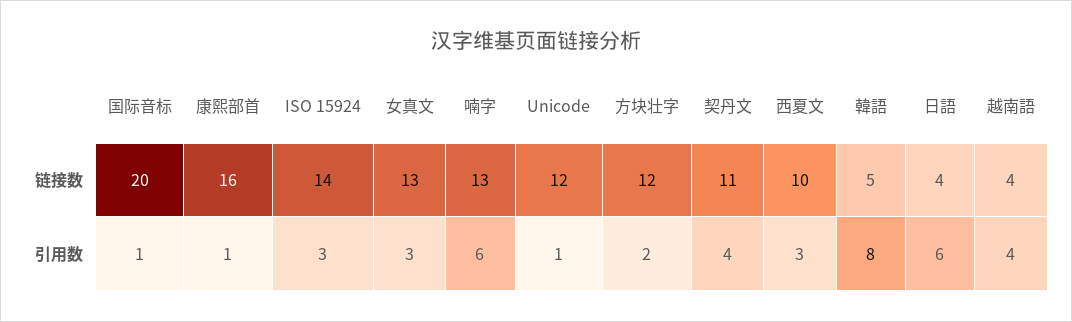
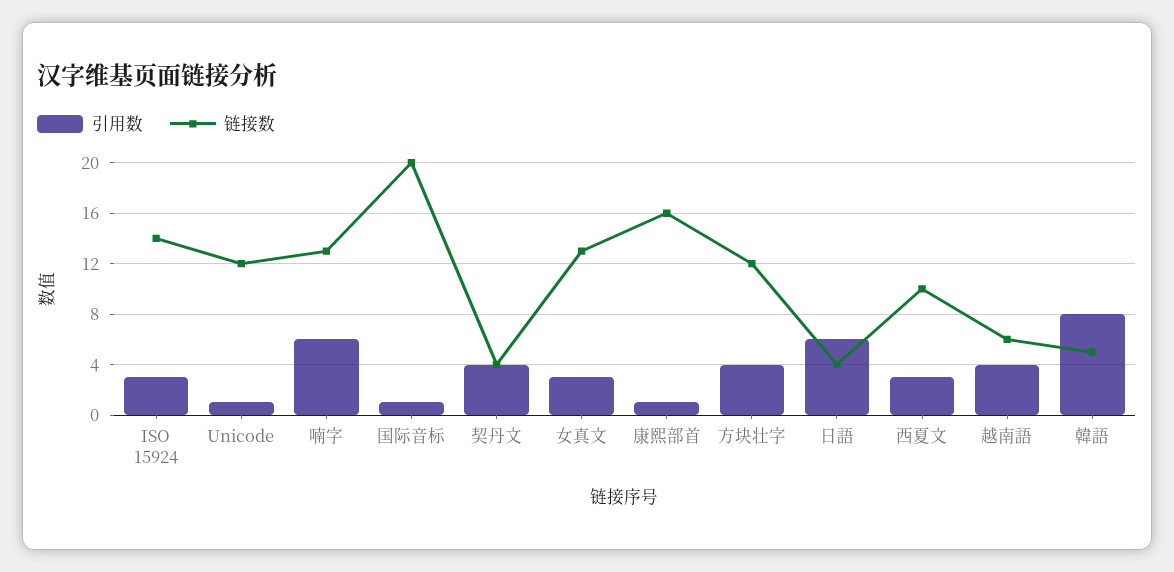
  {
    "链接数": {
      "国际音标": 20,
      "康熙部首": 16,
      "ISO 15924": 14,
      "女真文": 13,
      "喃字": 13,
      "Unicode": 12,
      "方块壮字": 12,
-     "契丹文": 11,
+     "契丹文": 4,
      "西夏文": 10,
      "韓語": 5,
      "日語": 4,
-     "越南語": 4
+     "越南語": 6
    },
    "引用数": {
      "国际音标": 1,
      "康熙部首": 1,
      "ISO 15924": 3,
      "女真文": 3,
      "喃字": 6,
      "Unicode": 1,
-     "方块壮字": 2,
+     "方块壮字": 4,
      "契丹文": 4,
      "西夏文": 3,
      "韓語": 8,
      "日語": 6,
      "越南語": 4
    }
  }

